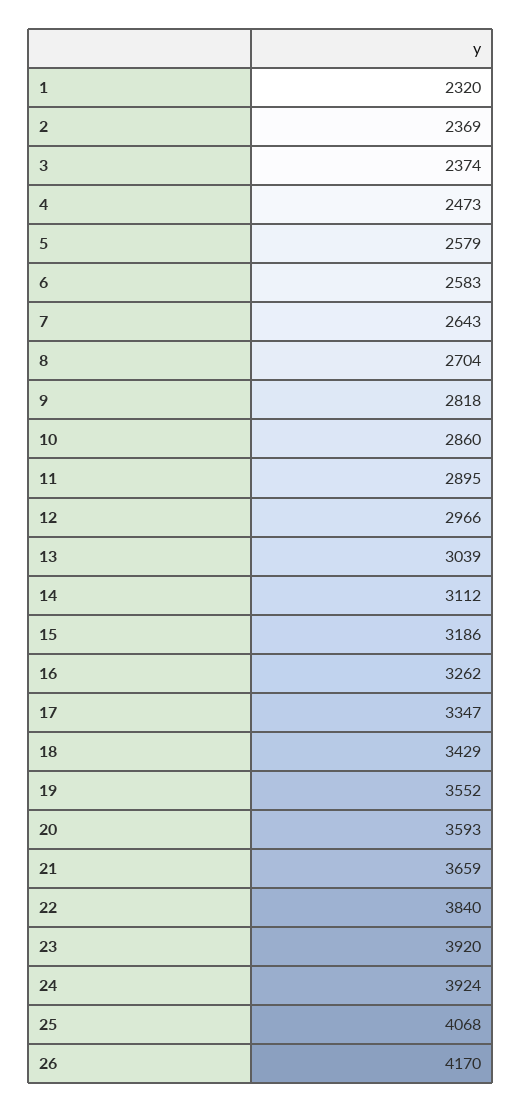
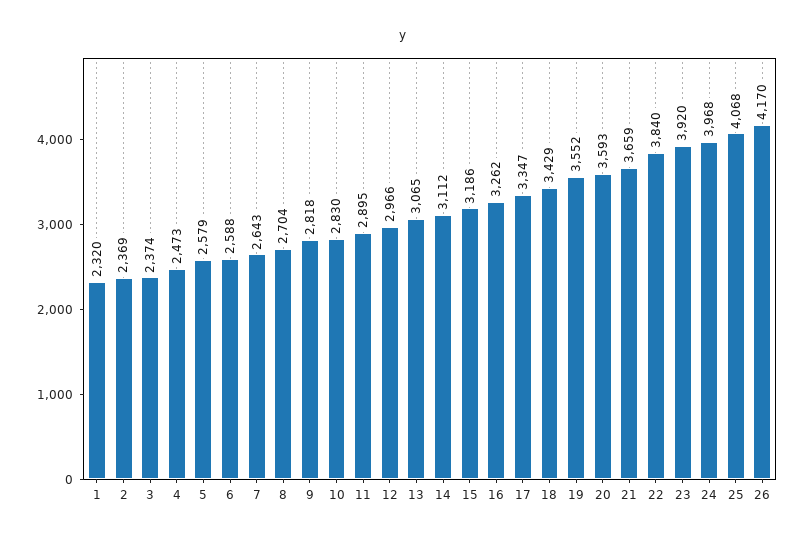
  {
    "1": 2320,
    "2": 2369,
    "3": 2374,
    "4": 2473,
    "5": 2579,
-   "6": 2583,
+   "6": 2588,
    "7": 2643,
    "8": 2704,
    "9": 2818,
-   "10": 2860,
+   "10": 2830,
    "11": 2895,
    "12": 2966,
-   "13": 3039,
+   "13": 3065,
    "14": 3112,
    "15": 3186,
    "16": 3262,
    "17": 3347,
    "18": 3429,
    "19": 3552,
    "20": 3593,
    "21": 3659,
    "22": 3840,
    "23": 3920,
-   "24": 3924,
+   "24": 3968,
    "25": 4068,
    "26": 4170
  }

